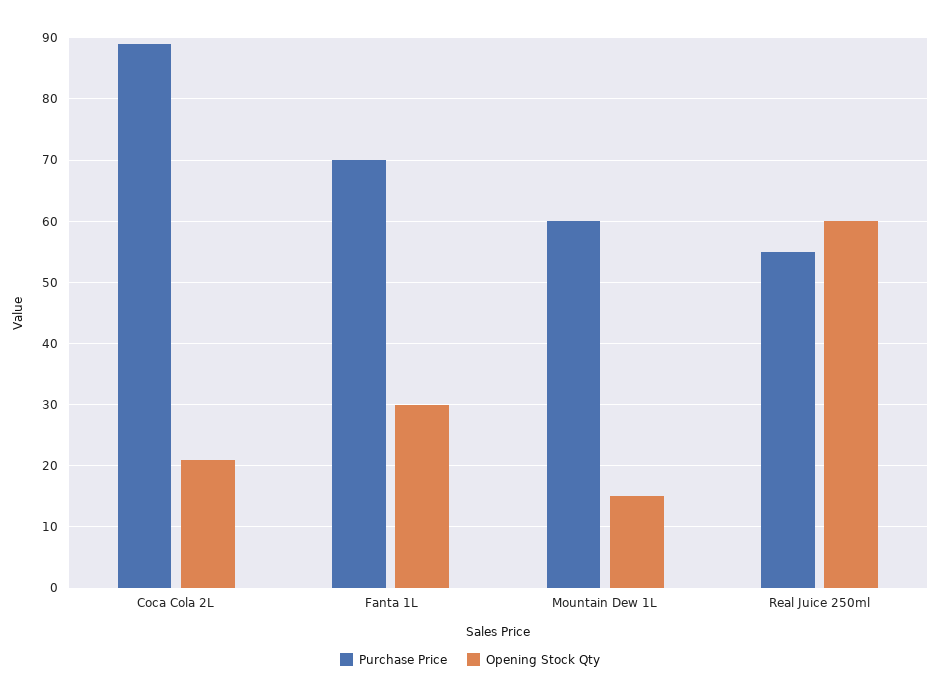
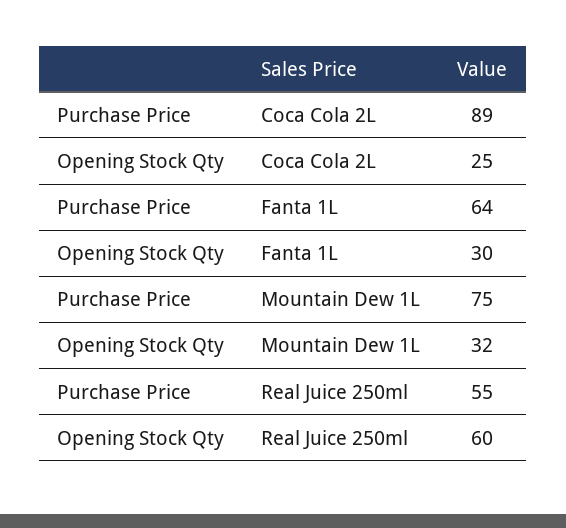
  {
    "Purchase Price": {
      "Coca Cola 2L": 89,
-     "Fanta 1L": 70,
+     "Fanta 1L": 64,
-     "Mountain Dew 1L": 60,
+     "Mountain Dew 1L": 75,
      "Real Juice 250ml": 55
    },
    "Opening Stock Qty": {
-     "Coca Cola 2L": 21,
+     "Coca Cola 2L": 25,
      "Fanta 1L": 30,
-     "Mountain Dew 1L": 15,
+     "Mountain Dew 1L": 32,
      "Real Juice 250ml": 60
    }
  }

